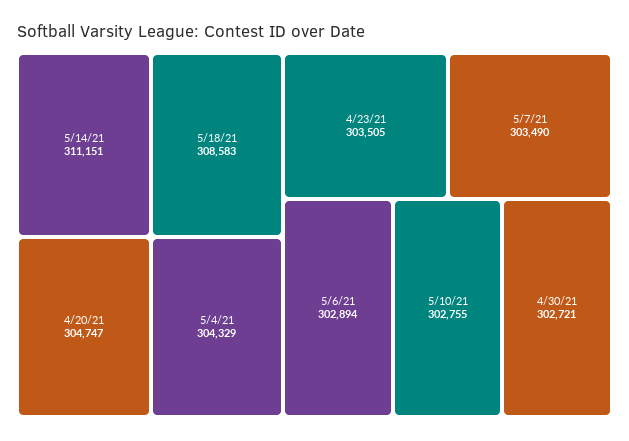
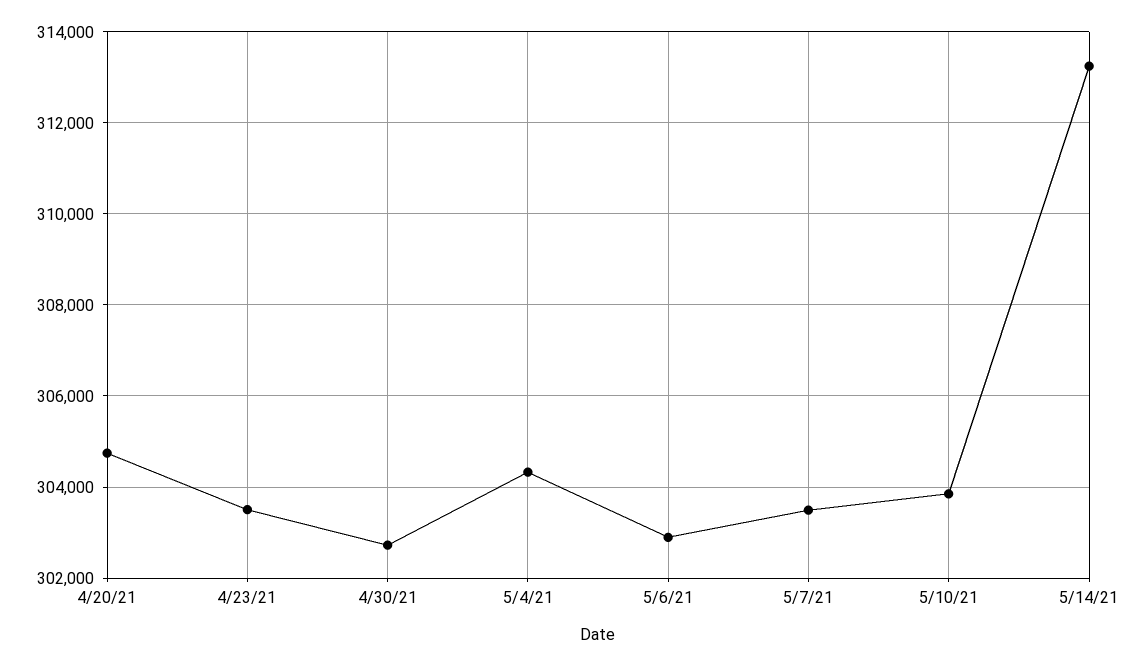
  {
-   "5/14/21": 311151,
+   "5/14/21": 313200,
-   "5/18/21": 308583,
    "4/20/21": 304747,
    "5/4/21": 304329,
    "4/23/21": 303505,
    "5/7/21": 303490,
    "5/6/21": 302894,
-   "5/10/21": 302755,
+   "5/10/21": 303800,
    "4/30/21": 302721
  }

